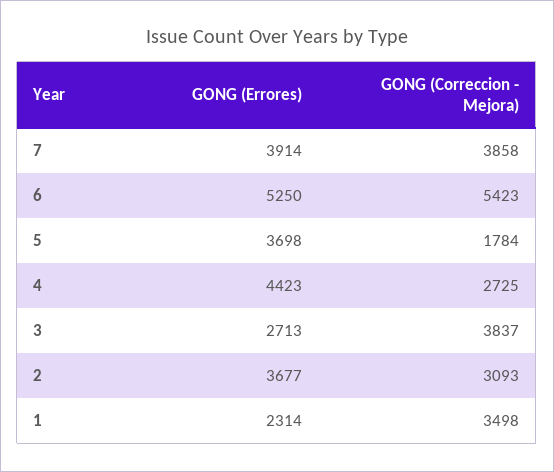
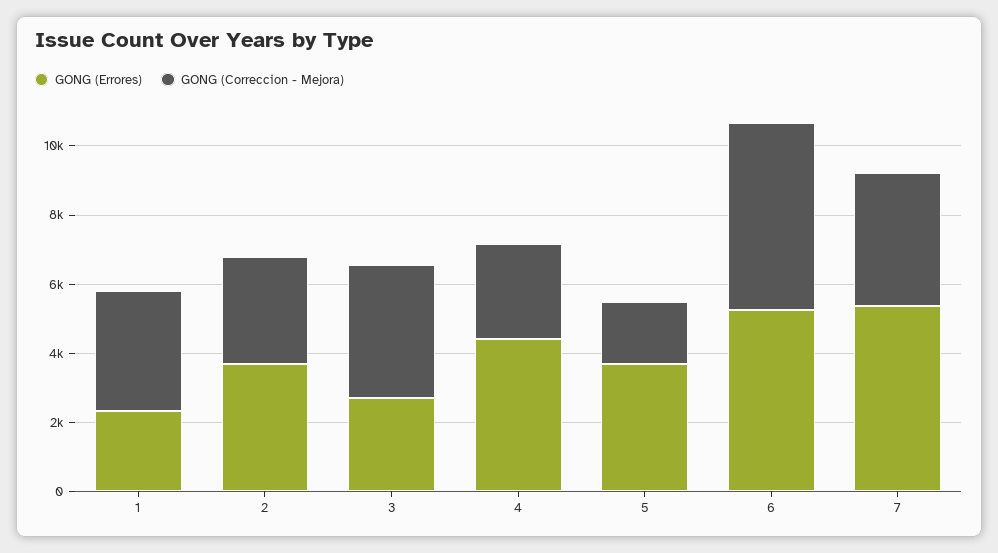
  {
    "GONG (Errores)": {
-     "7": 3914,
+     "7": 5500,
      "6": 5250,
      "5": 3698,
      "4": 4423,
      "3": 2713,
      "2": 3677,
      "1": 2314
    },
    "GONG (Correccion - Mejora)": {
      "7": 3858,
      "6": 5423,
      "5": 1784,
      "4": 2725,
      "3": 3837,
      "2": 3093,
      "1": 3498
    }
  }

